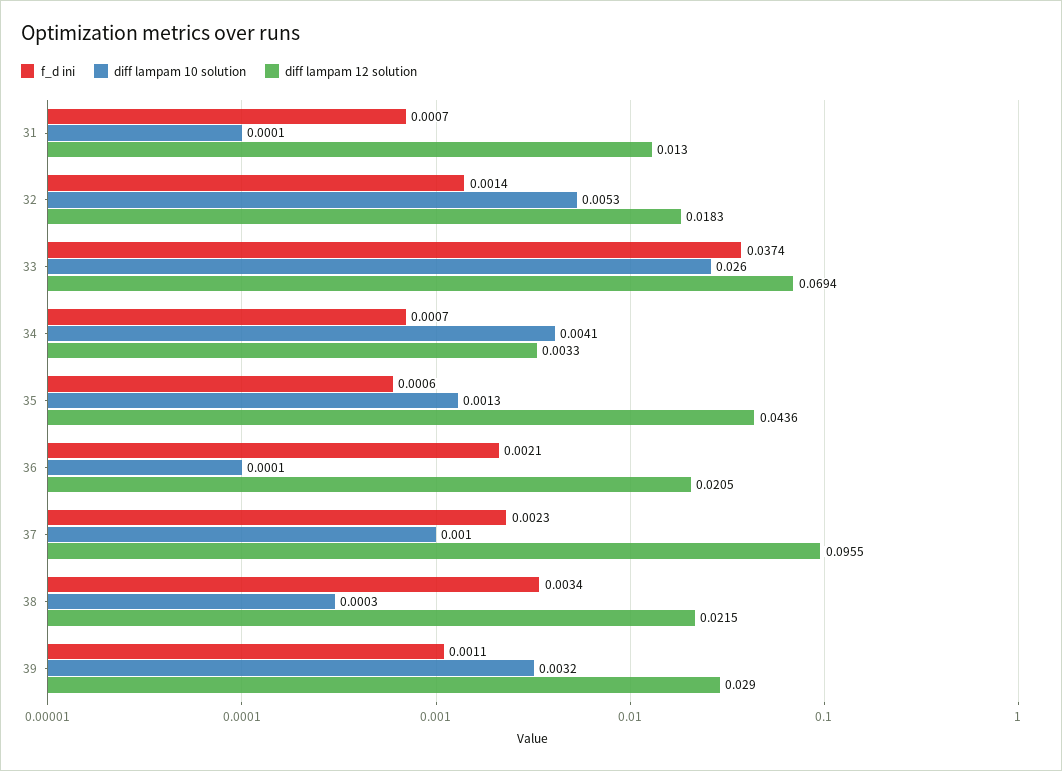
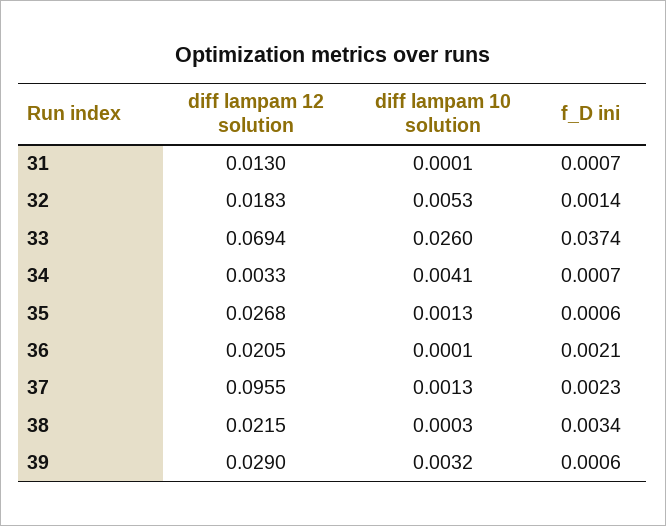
  {
    "f_d ini": {
      "31": 0.0007,
      "32": 0.0014,
      "33": 0.0374,
      "34": 0.0007,
      "35": 0.0006,
      "36": 0.0021,
      "37": 0.0023,
      "38": 0.0034,
-     "39": 0.0011
+     "39": 0.0006
    },
    "diff lampam 10 solution": {
      "31": 0.0001,
      "32": 0.0053,
      "33": 0.026,
      "34": 0.0041,
      "35": 0.0013,
      "36": 0.0001,
-     "37": 0.001,
+     "37": 0.0013,
      "38": 0.0003,
      "39": 0.0032
    },
    "diff lampam 12 solution": {
      "31": 0.013,
      "32": 0.0183,
      "33": 0.0694,
      "34": 0.0033,
-     "35": 0.0436,
+     "35": 0.0268,
      "36": 0.0205,
      "37": 0.0955,
      "38": 0.0215,
      "39": 0.029
    }
  }

